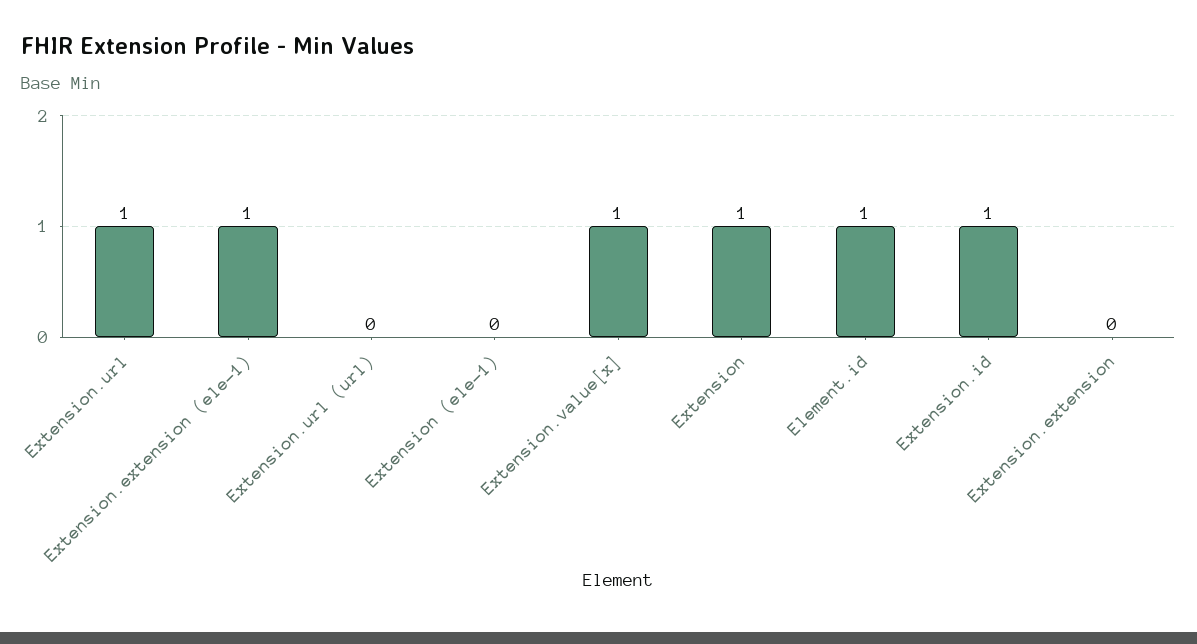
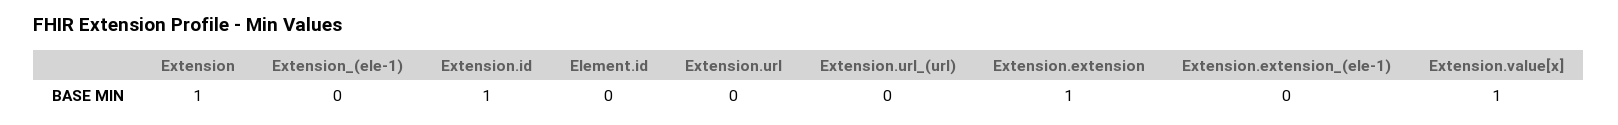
  {
-   "Extension.url": 1,
+   "Extension.url": 0,
-   "Extension.extension (ele-1)": 1,
+   "Extension.extension (ele-1)": 0,
    "Extension.url (url)": 0,
    "Extension (ele-1)": 0,
    "Extension.value[x]": 1,
    "Extension": 1,
-   "Element.id": 1,
+   "Element.id": 0,
    "Extension.id": 1,
-   "Extension.extension": 0
+   "Extension.extension": 1
  }

